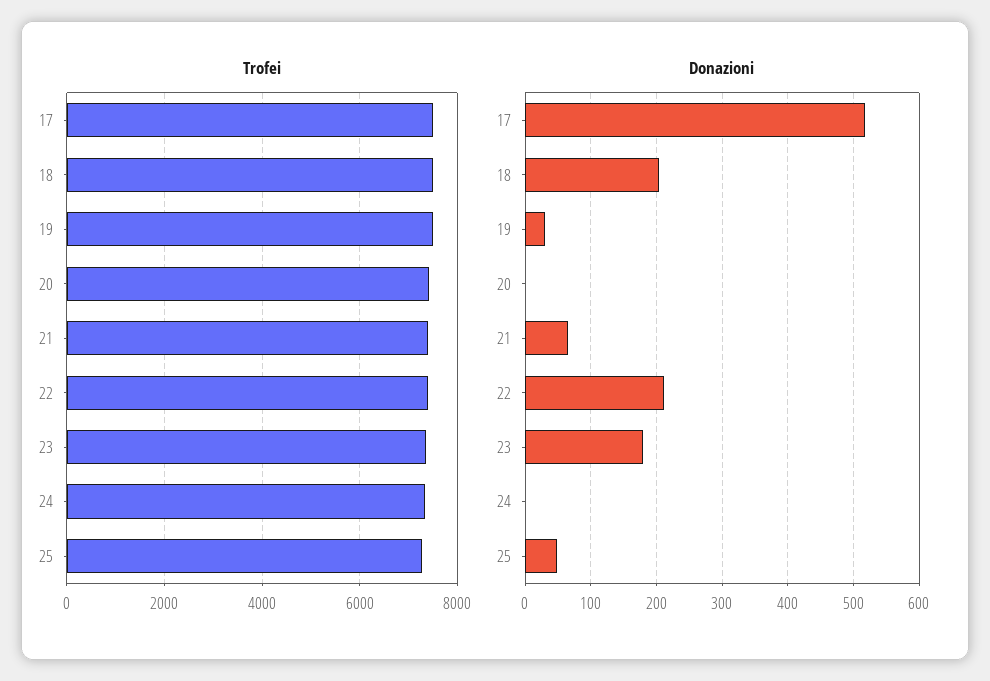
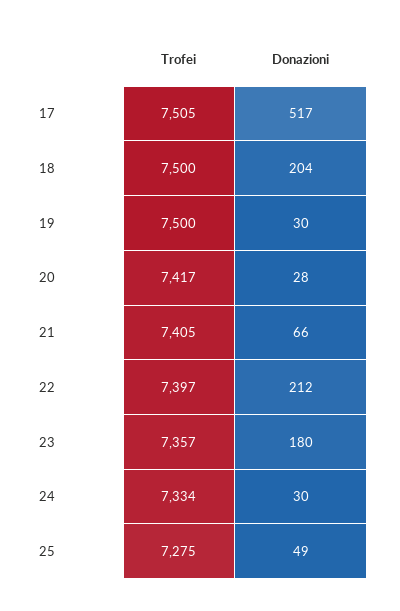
  {
    "Trofei": {
      "17": 7505,
      "18": 7500,
      "19": 7500,
      "20": 7417,
      "21": 7405,
      "22": 7397,
      "23": 7357,
      "24": 7334,
      "25": 7275
    },
    "Donazioni": {
      "17": 517,
      "18": 204,
      "19": 30,
-     "20": 0,
+     "20": 28,
      "21": 66,
      "22": 212,
      "23": 180,
-     "24": 0,
+     "24": 30,
      "25": 49
    }
  }

